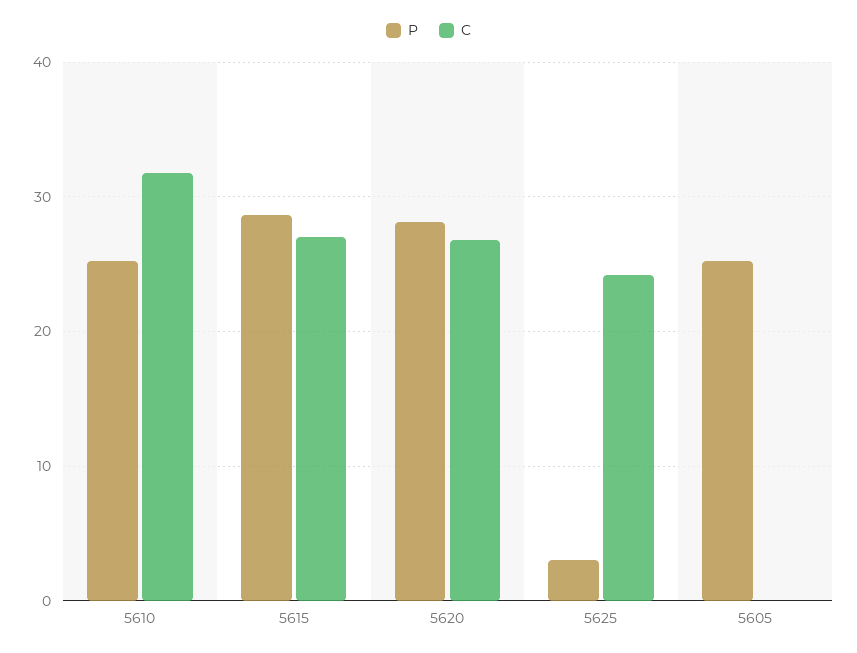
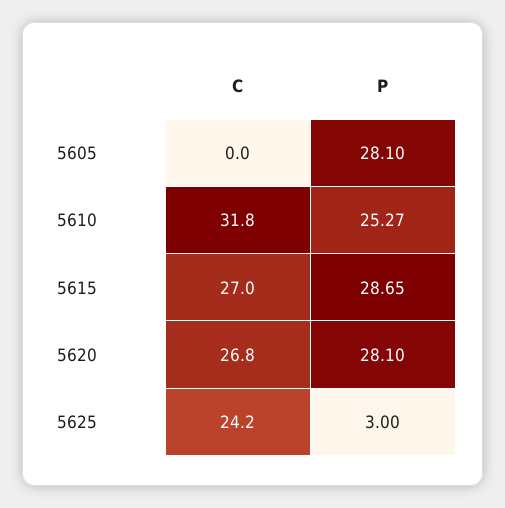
  {
    "P": {
      "5610": 25.27,
      "5615": 28.65,
      "5620": 28.1,
      "5625": 3,
-     "5605": 25
+     "5605": 28.1
    },
    "C": {
      "5610": 31.8,
      "5615": 27,
      "5620": 26.8,
      "5625": 24.2,
      "5605": 0
    }
  }

